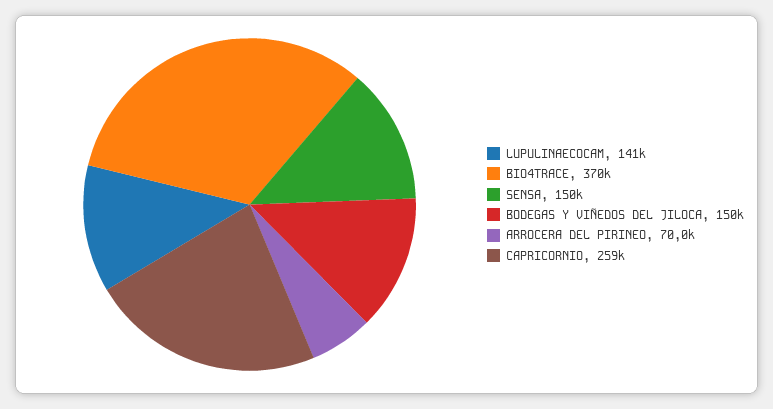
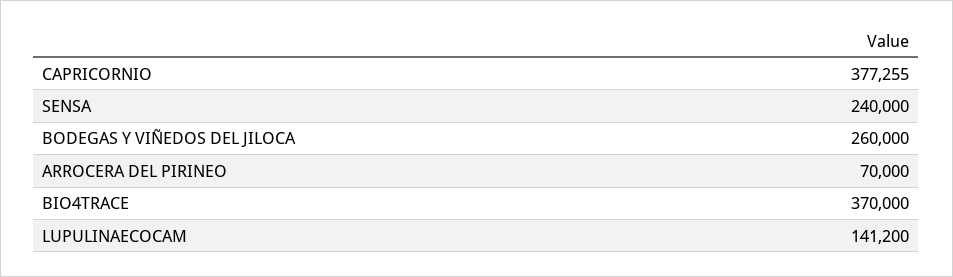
  {
    "LUPULINAECOCAM": 141200,
    "BIO4TRACE": 370000,
-   "SENSA": 150000,
+   "SENSA": 240000,
-   "BODEGAS Y VIÑEDOS DEL JILOCA": 150000,
+   "BODEGAS Y VIÑEDOS DEL JILOCA": 260000,
    "ARROCERA DEL PIRINEO": 70000,
-   "CAPRICORNIO": 259000
+   "CAPRICORNIO": 377255
  }

